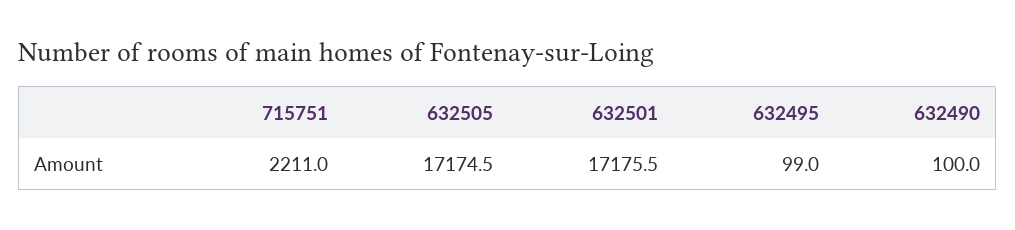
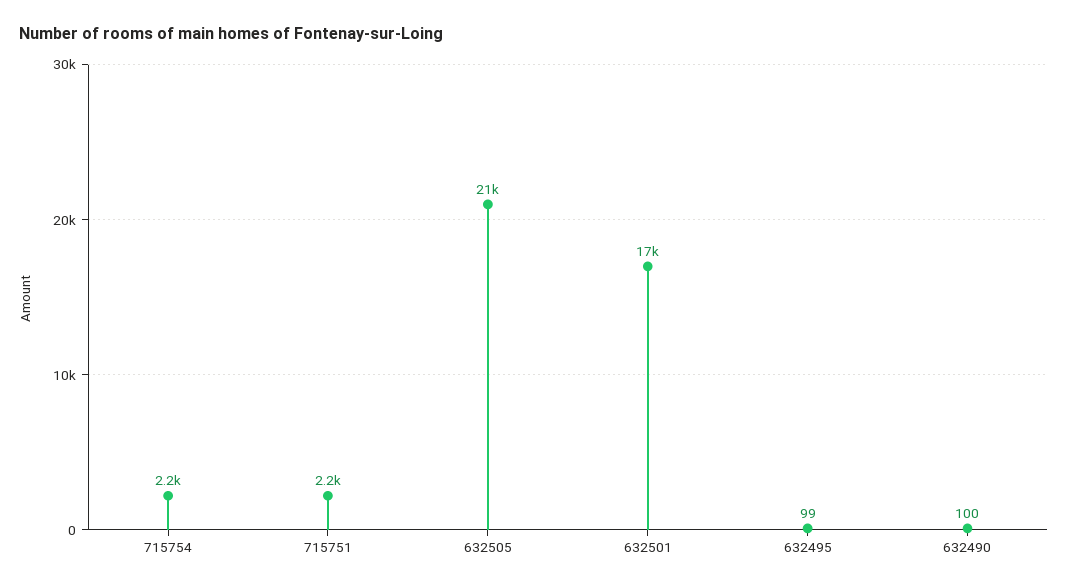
  {
    "715751": 2211,
-   "632505": 17174.5,
+   "632505": 21000,
    "632501": 17175.5,
    "632495": 99,
-   "632490": 100
+   "632490": 100,
+   "715754": 2200
  }

